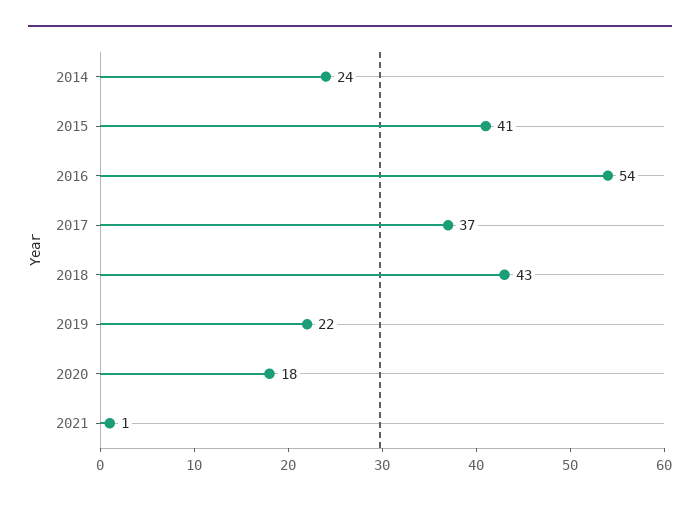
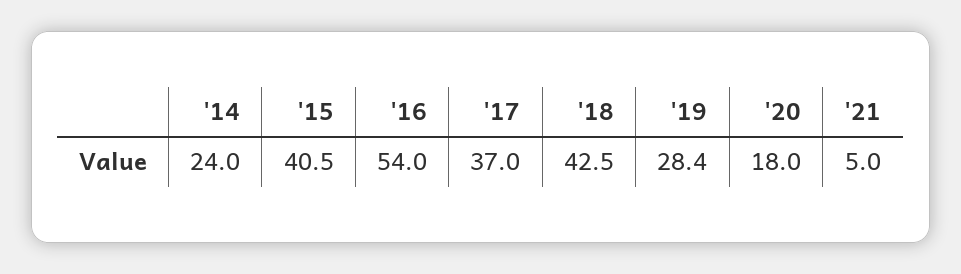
  {
    "2014": 24,
    "2015": 40.5,
    "2016": 54,
    "2017": 37,
    "2018": 42.5,
-   "2019": 22,
+   "2019": 28.4,
    "2020": 18,
-   "2021": 1
+   "2021": 5
  }

